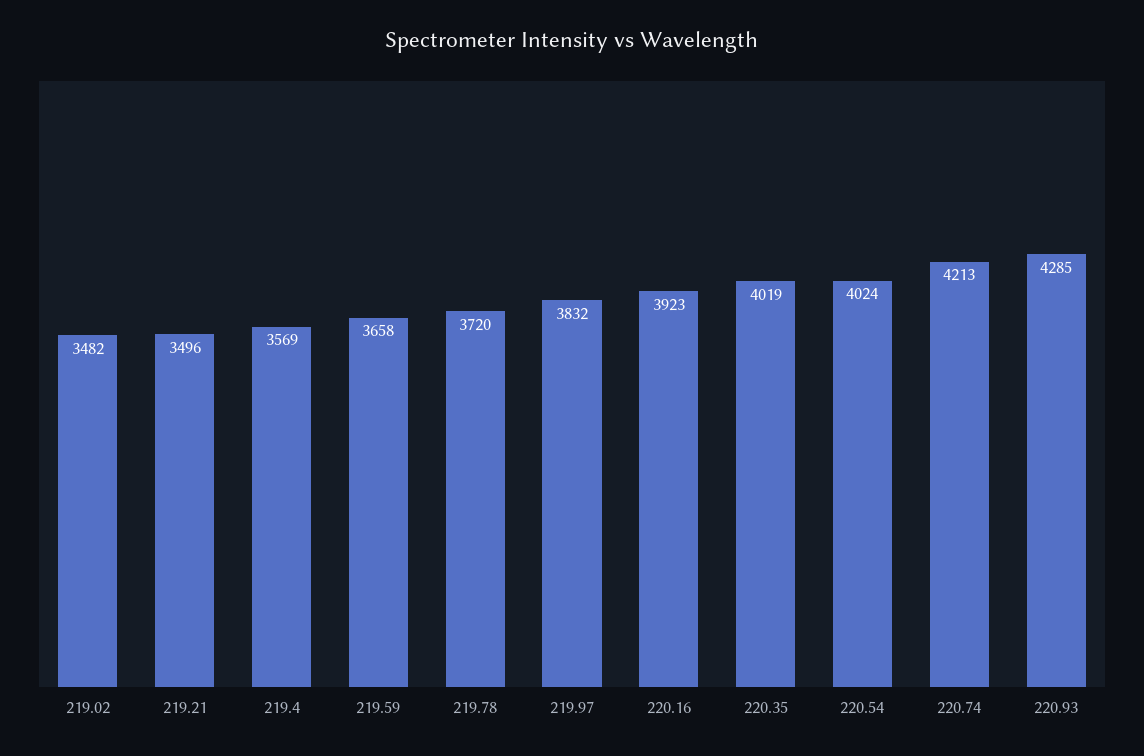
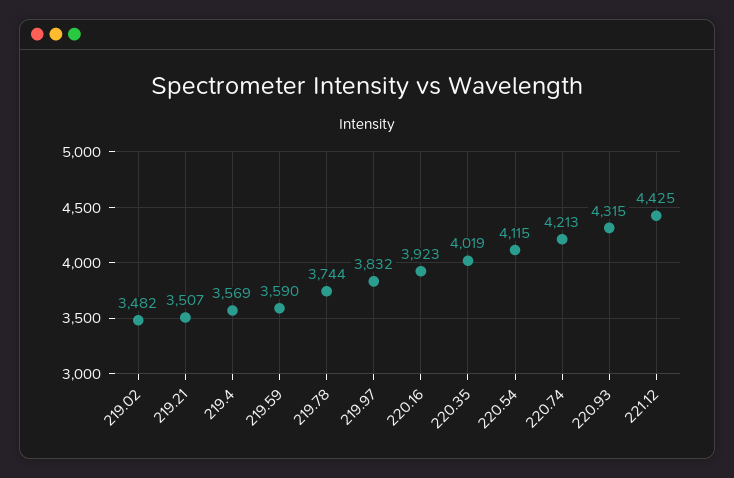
  {
    "219.02": 3482,
-   "219.21": 3496,
+   "219.21": 3507,
    "219.4": 3569,
-   "219.59": 3658,
+   "219.59": 3590,
-   "219.78": 3720,
+   "219.78": 3744,
    "219.97": 3832,
    "220.16": 3923,
    "220.35": 4019,
-   "220.54": 4024,
+   "220.54": 4115,
    "220.74": 4213,
-   "220.93": 4285
+   "220.93": 4315,
+   "221.12": 4425
  }

